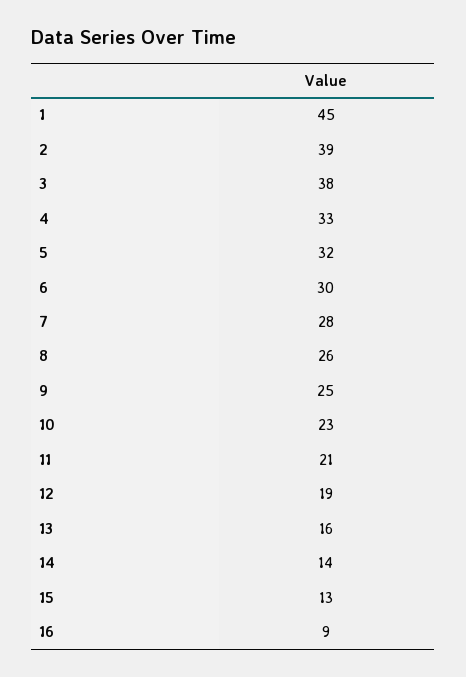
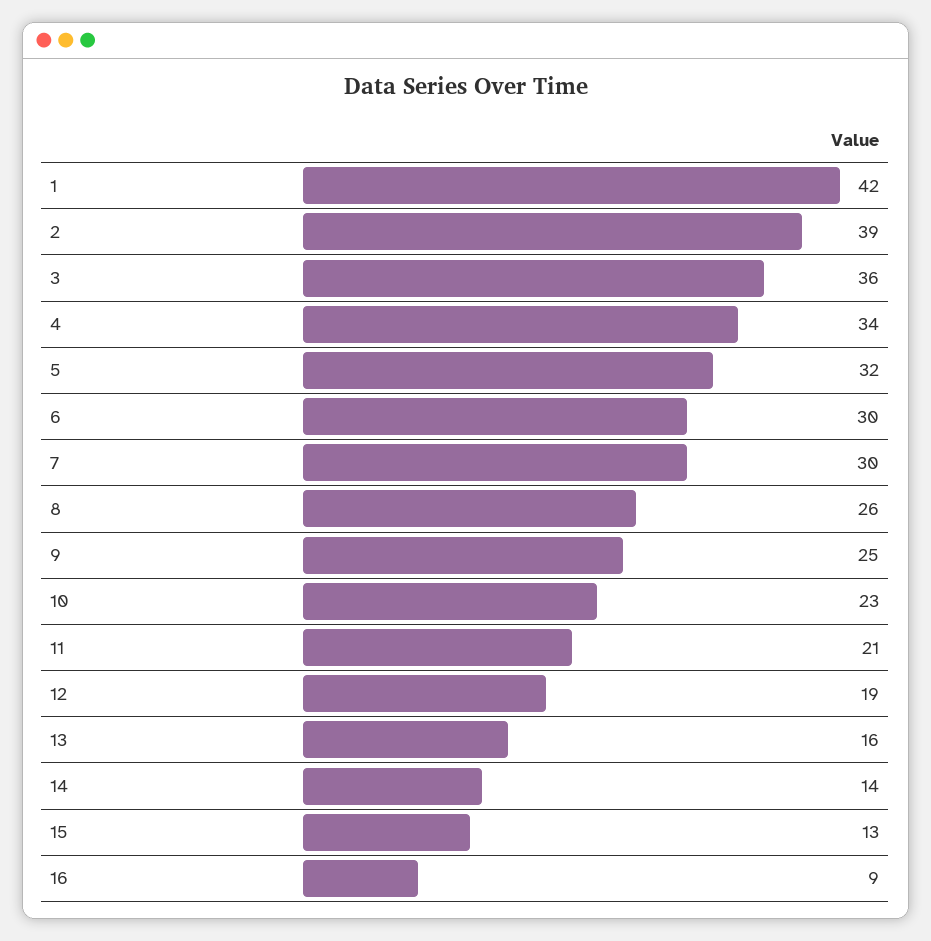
  {
-   "1": 45,
+   "1": 42,
    "2": 39,
-   "3": 38,
+   "3": 36,
-   "4": 33,
+   "4": 34,
    "5": 32,
    "6": 30,
-   "7": 28,
+   "7": 30,
    "8": 26,
    "9": 25,
    "10": 23,
    "11": 21,
    "12": 19,
    "13": 16,
    "14": 14,
    "15": 13,
    "16": 9
  }

